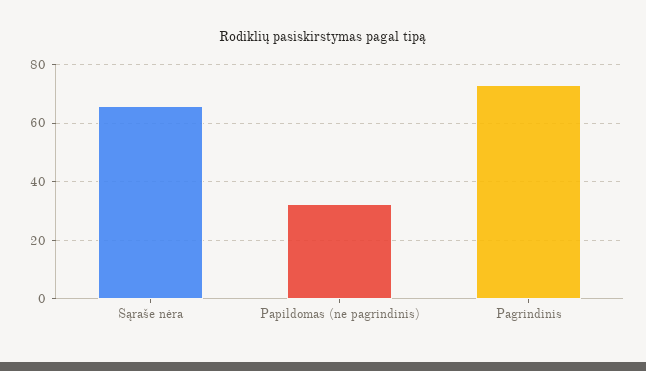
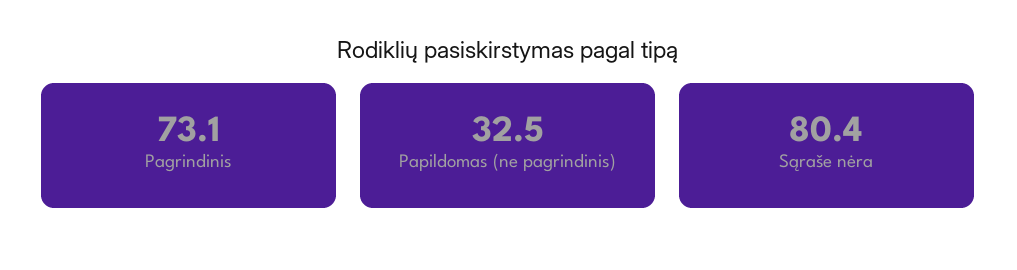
  {
-   "Sąraše nėra": 65,
+   "Sąraše nėra": 80.4,
    "Papildomas (ne pagrindinis)": 32.5,
    "Pagrindinis": 73.1
  }

